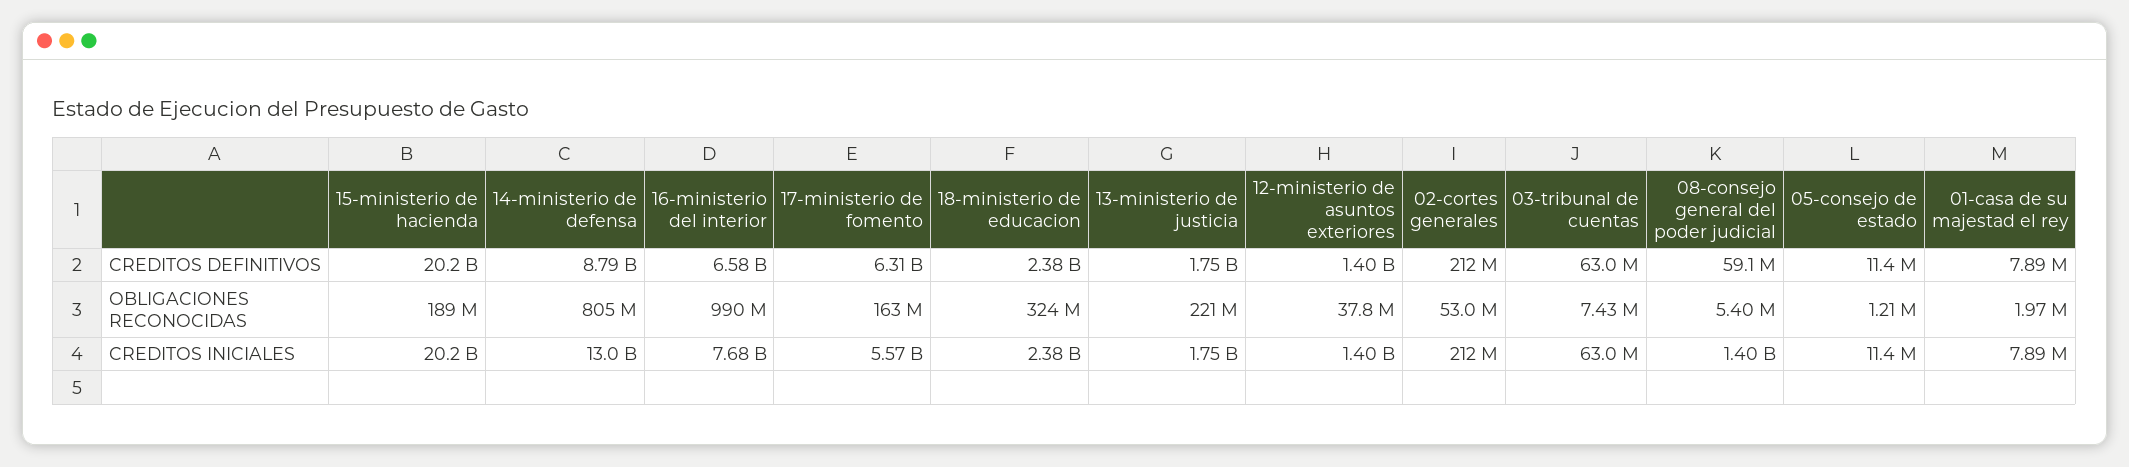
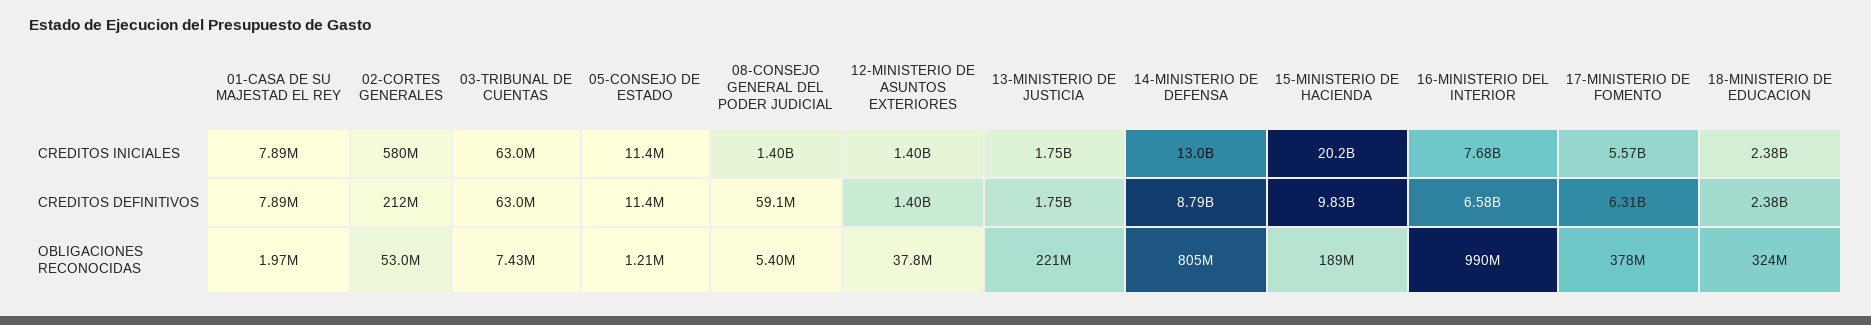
  {
    "15-ministerio de hacienda": {
-     "CREDITOS DEFINITIVOS": 20200000000,
+     "CREDITOS DEFINITIVOS": 9830000000,
      "OBLIGACIONES RECONOCIDAS": 189000000,
      "CREDITOS INICIALES": 20200000000
    },
    "14-ministerio de defensa": {
      "CREDITOS DEFINITIVOS": 8790000000,
      "OBLIGACIONES RECONOCIDAS": 805000000,
      "CREDITOS INICIALES": 13000000000
    },
    "16-ministerio del interior": {
      "CREDITOS DEFINITIVOS": 6580000000,
      "OBLIGACIONES RECONOCIDAS": 990000000,
      "CREDITOS INICIALES": 7680000000
    },
    "17-ministerio de fomento": {
      "CREDITOS DEFINITIVOS": 6310000000,
-     "OBLIGACIONES RECONOCIDAS": 163000000,
+     "OBLIGACIONES RECONOCIDAS": 378000000,
      "CREDITOS INICIALES": 5570000000
    },
    "18-ministerio de educacion": {
      "CREDITOS DEFINITIVOS": 2380000000,
      "OBLIGACIONES RECONOCIDAS": 324000000,
      "CREDITOS INICIALES": 2380000000
    },
    "13-ministerio de justicia": {
      "CREDITOS DEFINITIVOS": 1750000000,
      "OBLIGACIONES RECONOCIDAS": 221000000,
      "CREDITOS INICIALES": 1750000000
    },
    "12-ministerio de asuntos exteriores": {
      "CREDITOS DEFINITIVOS": 1400000000,
      "OBLIGACIONES RECONOCIDAS": 37800000,
      "CREDITOS INICIALES": 1400000000
    },
    "02-cortes generales": {
      "CREDITOS DEFINITIVOS": 212000000,
      "OBLIGACIONES RECONOCIDAS": 53000000,
-     "CREDITOS INICIALES": 212000000
+     "CREDITOS INICIALES": 580000000
    },
    "03-tribunal de cuentas": {
      "CREDITOS DEFINITIVOS": 63000000,
      "OBLIGACIONES RECONOCIDAS": 7430000,
      "CREDITOS INICIALES": 63000000
    },
    "08-consejo general del poder judicial": {
      "CREDITOS DEFINITIVOS": 59100000,
      "OBLIGACIONES RECONOCIDAS": 5400000,
      "CREDITOS INICIALES": 1400000000
    },
    "05-consejo de estado": {
      "CREDITOS DEFINITIVOS": 11400000,
      "OBLIGACIONES RECONOCIDAS": 1210000,
      "CREDITOS INICIALES": 11400000
    },
    "01-casa de su majestad el rey": {
      "CREDITOS DEFINITIVOS": 7890000,
      "OBLIGACIONES RECONOCIDAS": 1970000,
      "CREDITOS INICIALES": 7890000
    }
  }

